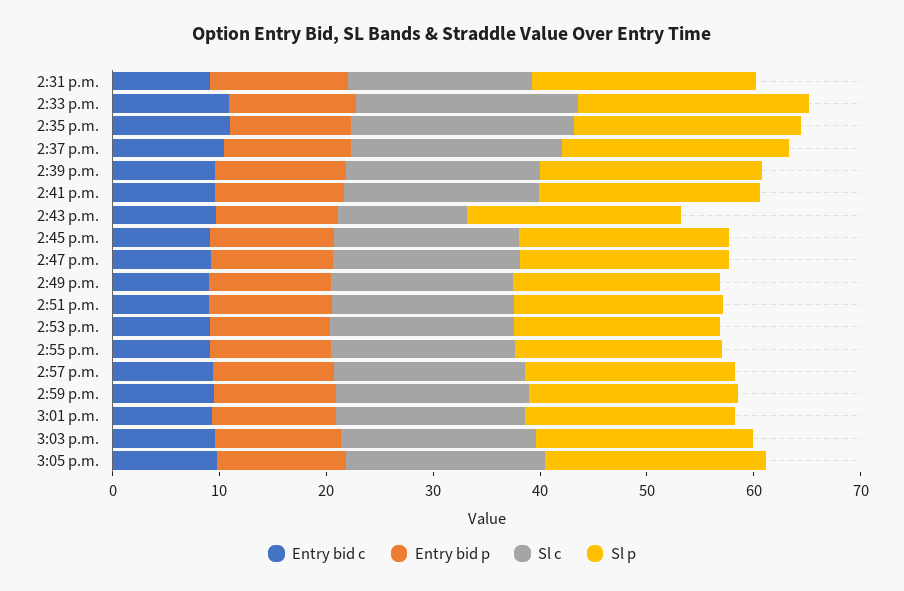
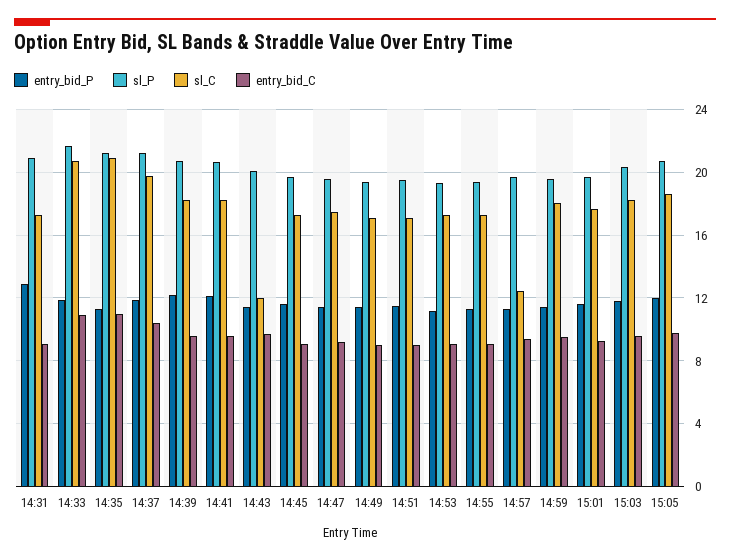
  {
    "Entry bid c": {
      "2:31 p.m.": 9,
      "2:33 p.m.": 11,
      "2:35 p.m.": 11,
      "2:37 p.m.": 10.5,
      "2:39 p.m.": 9.5,
      "2:41 p.m.": 9.5,
      "2:43 p.m.": 9.5,
      "2:45 p.m.": 9,
      "2:47 p.m.": 9,
      "2:49 p.m.": 9,
      "2:51 p.m.": 9,
      "2:53 p.m.": 9,
      "2:55 p.m.": 9,
      "2:57 p.m.": 9.5,
      "2:59 p.m.": 9.5,
      "3:01 p.m.": 9.5,
      "3:03 p.m.": 9.5,
      "3:05 p.m.": 10
    },
    "Entry bid p": {
      "2:31 p.m.": 13,
      "2:33 p.m.": 12,
      "2:35 p.m.": 11.5,
      "2:37 p.m.": 12,
      "2:39 p.m.": 12,
      "2:41 p.m.": 12,
      "2:43 p.m.": 11.5,
      "2:45 p.m.": 11.5,
      "2:47 p.m.": 11.5,
      "2:49 p.m.": 11.5,
      "2:51 p.m.": 11.5,
      "2:53 p.m.": 11,
      "2:55 p.m.": 11.5,
      "2:57 p.m.": 11.5,
      "2:59 p.m.": 11.5,
      "3:01 p.m.": 11.5,
      "3:03 p.m.": 12,
      "3:05 p.m.": 12
    },
    "Sl c": {
      "2:31 p.m.": 17.5,
      "2:33 p.m.": 20.5,
      "2:35 p.m.": 21,
      "2:37 p.m.": 20,
      "2:39 p.m.": 18,
      "2:41 p.m.": 18,
      "2:43 p.m.": 12,
      "2:45 p.m.": 17.5,
      "2:47 p.m.": 17.5,
      "2:49 p.m.": 17,
      "2:51 p.m.": 17,
      "2:53 p.m.": 17.5,
      "2:55 p.m.": 17.5,
-     "2:57 p.m.": 18,
+     "2:57 p.m.": 12.5,
      "2:59 p.m.": 18,
      "3:01 p.m.": 17.5,
      "3:03 p.m.": 18,
      "3:05 p.m.": 18.5
    },
    "Sl p": {
      "2:31 p.m.": 21,
      "2:33 p.m.": 21.5,
      "2:35 p.m.": 21,
      "2:37 p.m.": 21,
      "2:39 p.m.": 20.5,
      "2:41 p.m.": 20.5,
      "2:43 p.m.": 20,
      "2:45 p.m.": 19.5,
      "2:47 p.m.": 19.5,
      "2:49 p.m.": 19.5,
      "2:51 p.m.": 19.5,
      "2:53 p.m.": 19.5,
      "2:55 p.m.": 19.5,
      "2:57 p.m.": 19.5,
      "2:59 p.m.": 19.5,
      "3:01 p.m.": 19.5,
      "3:03 p.m.": 20.5,
      "3:05 p.m.": 20.5
    }
  }

